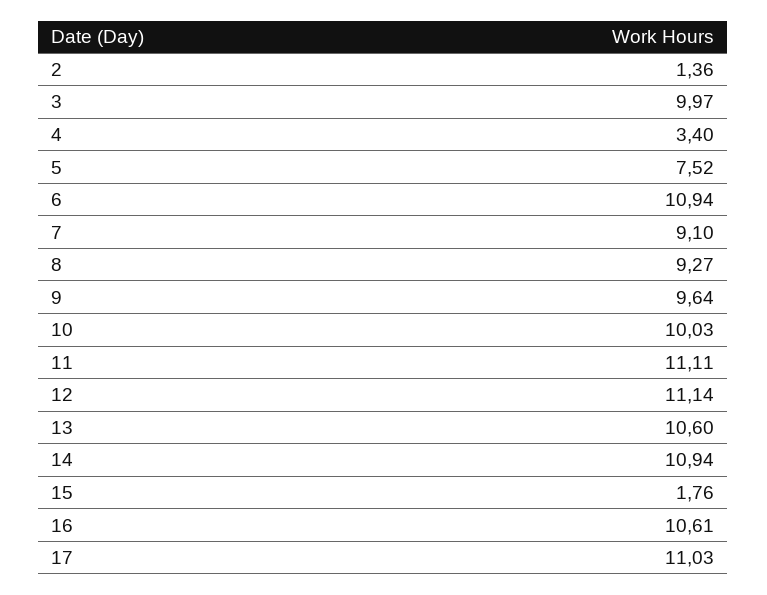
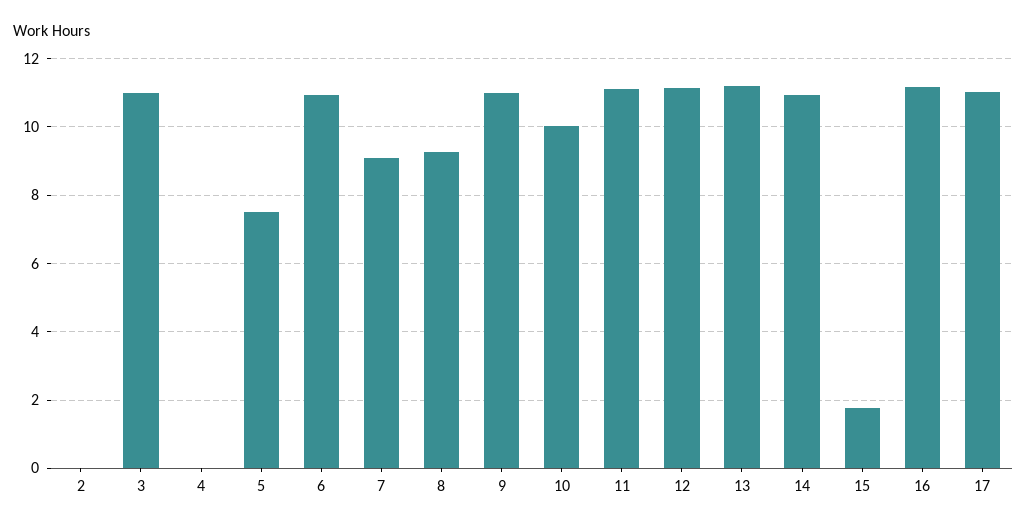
  {
-   "2": 1.36,
+   "2": 0,
-   "3": 9.97,
+   "3": 11,
-   "4": 3.4,
+   "4": 0,
    "5": 7.52,
    "6": 10.94,
    "7": 9.1,
    "8": 9.27,
-   "9": 9.64,
+   "9": 11,
    "10": 10.03,
    "11": 11.11,
    "12": 11.14,
-   "13": 10.6,
+   "13": 11.2,
    "14": 10.94,
    "15": 1.76,
-   "16": 10.61,
+   "16": 11.2,
    "17": 11.03
  }

